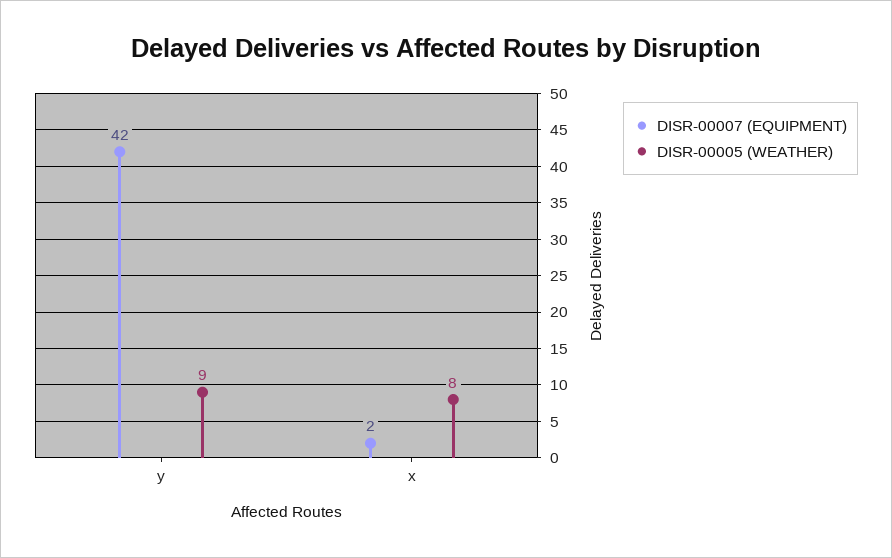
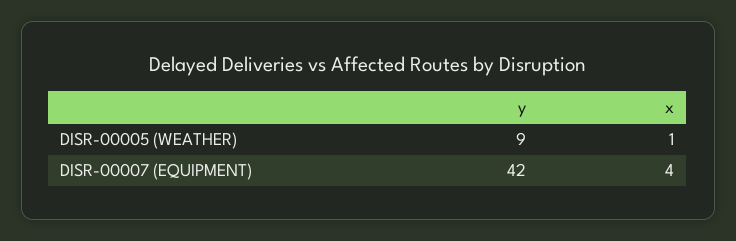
  {
    "DISR-00007 (EQUIPMENT)": {
      "y": 42,
-     "x": 2
+     "x": 4
    },
    "DISR-00005 (WEATHER)": {
      "y": 9,
-     "x": 8
+     "x": 1
    }
  }

